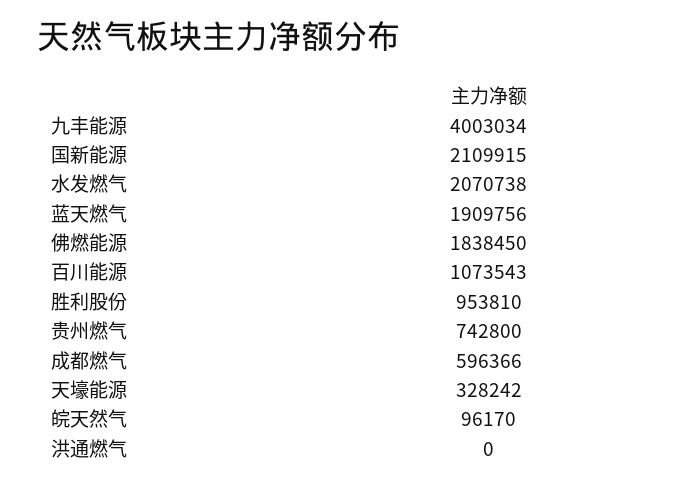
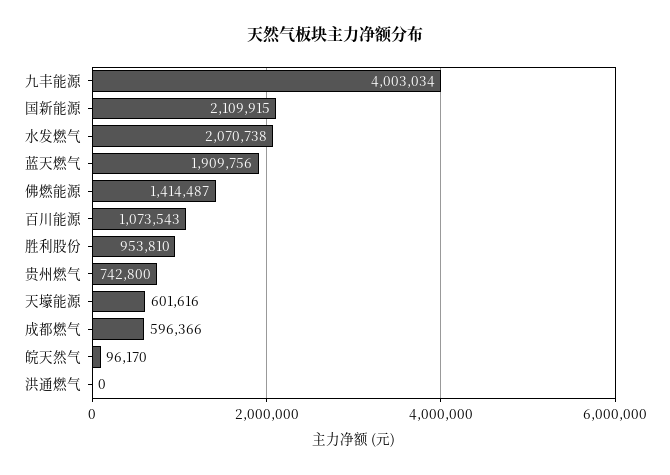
  {
    "九丰能源": 4003034,
    "国新能源": 2109915,
    "水发燃气": 2070738,
    "蓝天燃气": 1909756,
-   "佛燃能源": 1838450,
+   "佛燃能源": 1414487,
    "百川能源": 1073543,
    "胜利股份": 953810,
    "贵州燃气": 742800,
    "成都燃气": 596366,
-   "天壕能源": 328242,
+   "天壕能源": 601616,
    "皖天然气": 96170,
    "洪通燃气": 0
  }

